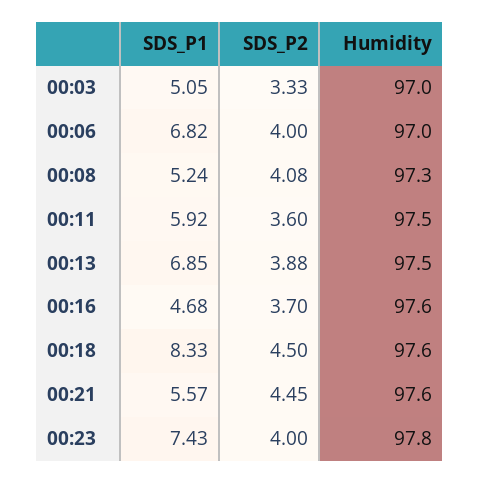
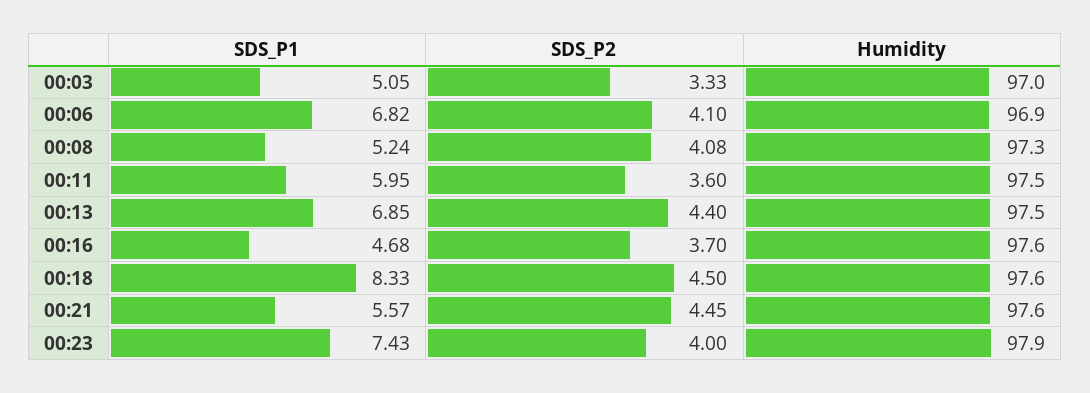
  {
    "SDS_P1": {
      "00:03": 5.05,
      "00:06": 6.82,
      "00:08": 5.24,
-     "00:11": 5.92,
+     "00:11": 5.95,
      "00:13": 6.85,
      "00:16": 4.68,
      "00:18": 8.33,
      "00:21": 5.57,
      "00:23": 7.43
    },
    "SDS_P2": {
      "00:03": 3.33,
-     "00:06": 4,
+     "00:06": 4.1,
      "00:08": 4.08,
      "00:11": 3.6,
-     "00:13": 3.88,
+     "00:13": 4.4,
      "00:16": 3.7,
      "00:18": 4.5,
      "00:21": 4.45,
      "00:23": 4
    },
    "Humidity": {
      "00:03": 97,
-     "00:06": 97,
+     "00:06": 96.9,
      "00:08": 97.3,
      "00:11": 97.5,
      "00:13": 97.5,
      "00:16": 97.6,
      "00:18": 97.6,
      "00:21": 97.6,
-     "00:23": 97.8
+     "00:23": 97.9
    }
  }

